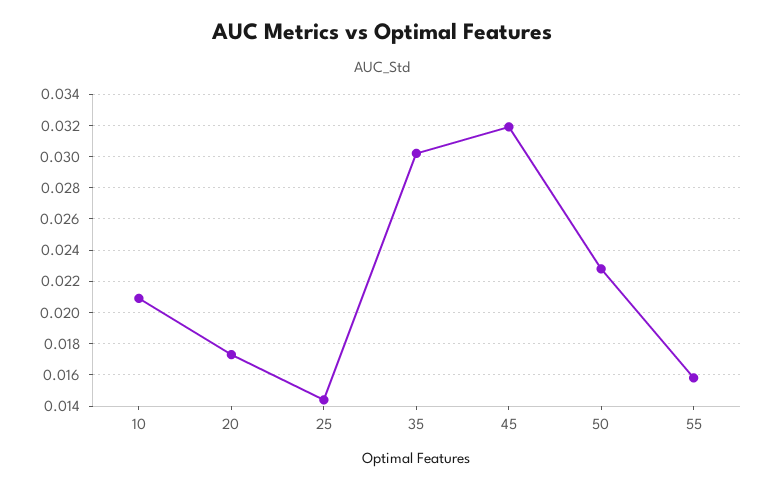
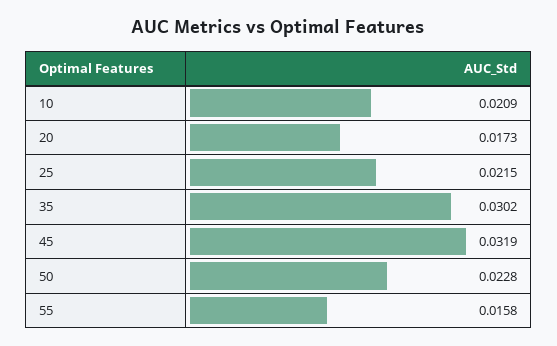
  {
    "10": 0.0209,
    "20": 0.0173,
-   "25": 0.0145,
+   "25": 0.0215,
    "35": 0.0302,
    "45": 0.0319,
    "50": 0.0228,
    "55": 0.0158
  }

